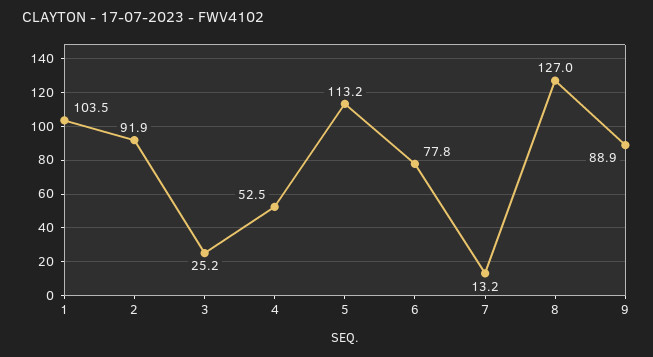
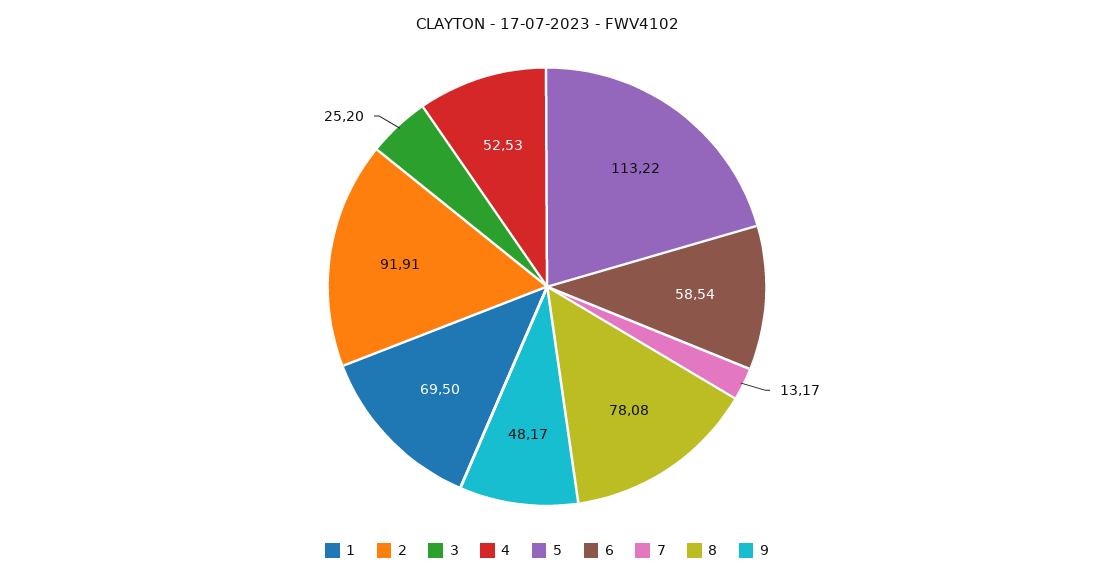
  {
-   "1": 103.5,
+   "1": 69.5,
    "2": 91.91,
    "3": 25.2,
    "4": 52.53,
    "5": 113.22,
-   "6": 77.8,
+   "6": 58.54,
    "7": 13.17,
-   "8": 127,
+   "8": 78.08,
-   "9": 88.9
+   "9": 48.17
  }

